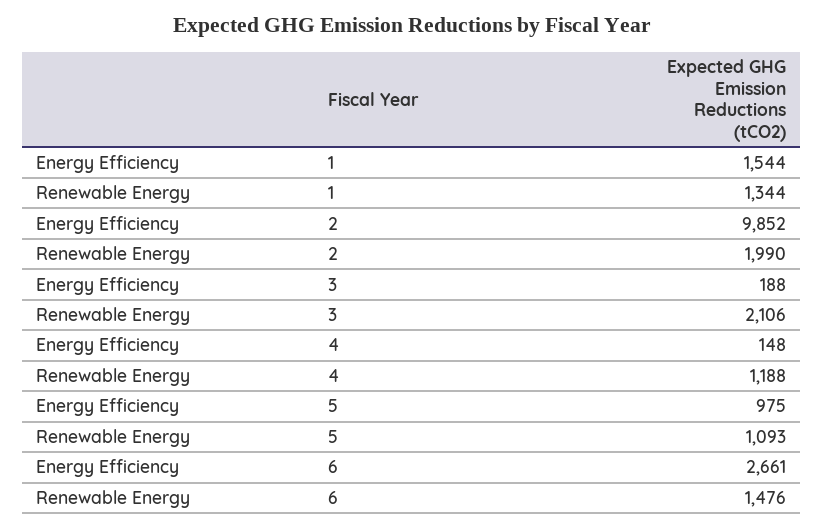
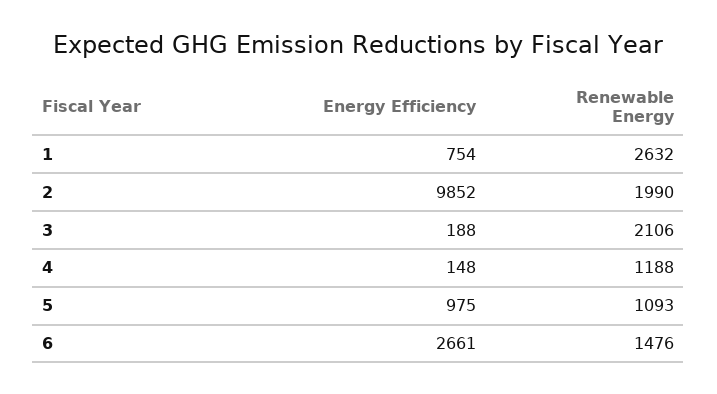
  {
    "Energy Efficiency": {
-     "1": 1544,
+     "1": 754,
      "2": 9852,
      "3": 188,
      "4": 148,
      "5": 975,
      "6": 2661
    },
    "Renewable Energy": {
-     "1": 1344,
+     "1": 2632,
      "2": 1990,
      "3": 2106,
      "4": 1188,
      "5": 1093,
      "6": 1476
    }
  }

